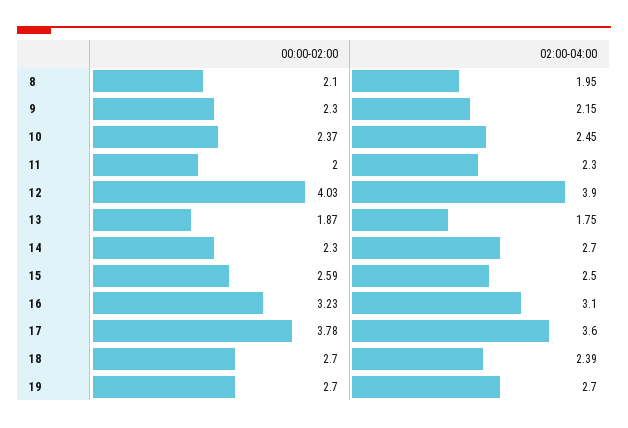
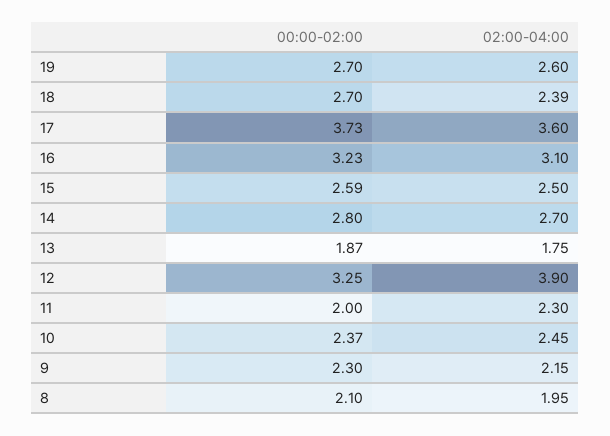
  {
    "00:00-02:00": {
      "8": 2.1,
      "9": 2.3,
      "10": 2.37,
      "11": 2,
-     "12": 4.03,
+     "12": 3.25,
      "13": 1.87,
-     "14": 2.3,
+     "14": 2.8,
      "15": 2.59,
      "16": 3.23,
-     "17": 3.78,
+     "17": 3.73,
      "18": 2.7,
      "19": 2.7
    },
    "02:00-04:00": {
      "8": 1.95,
      "9": 2.15,
      "10": 2.45,
      "11": 2.3,
      "12": 3.9,
      "13": 1.75,
      "14": 2.7,
      "15": 2.5,
      "16": 3.1,
      "17": 3.6,
      "18": 2.39,
-     "19": 2.7
+     "19": 2.6
    }
  }

